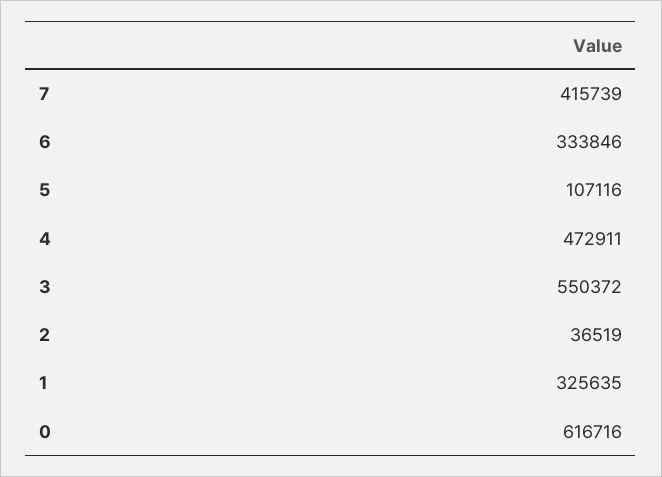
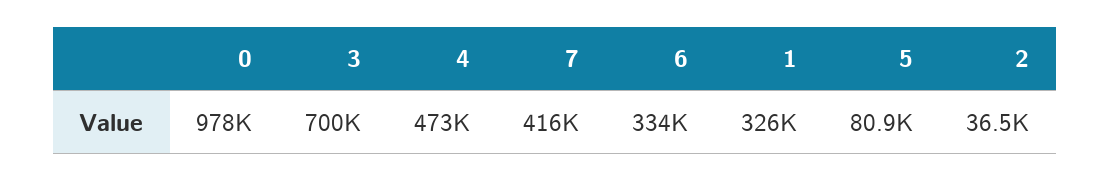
  {
    "7": 415739,
    "6": 333846,
-   "5": 107116,
+   "5": 80900,
    "4": 472911,
-   "3": 550372,
+   "3": 700000,
    "2": 36519,
    "1": 325635,
-   "0": 616716
+   "0": 978000
  }

